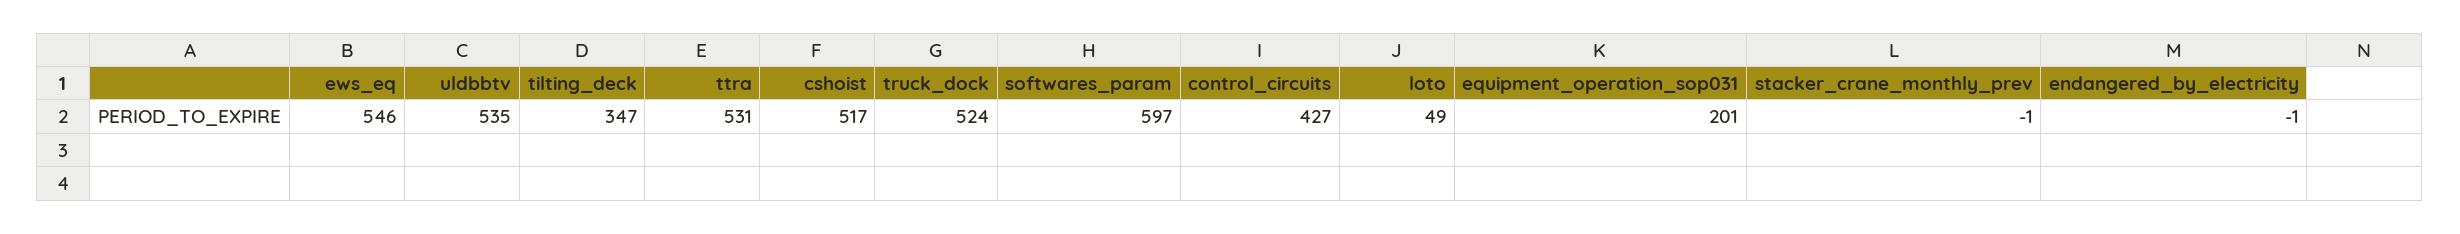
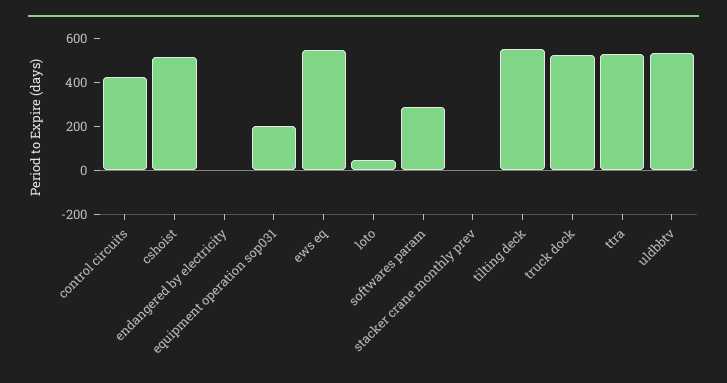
  {
    "ews_eq": 546,
    "uldbbtv": 535,
-   "tilting_deck": 347,
+   "tilting_deck": 550,
    "ttra": 531,
    "cshoist": 517,
    "truck_dock": 524,
-   "softwares_param": 597,
+   "softwares_param": 300,
    "control_circuits": 427,
    "loto": 49,
    "equipment_operation_sop031": 201,
    "stacker_crane_monthly_prev": -1,
    "endangered_by_electricity": -1
  }

